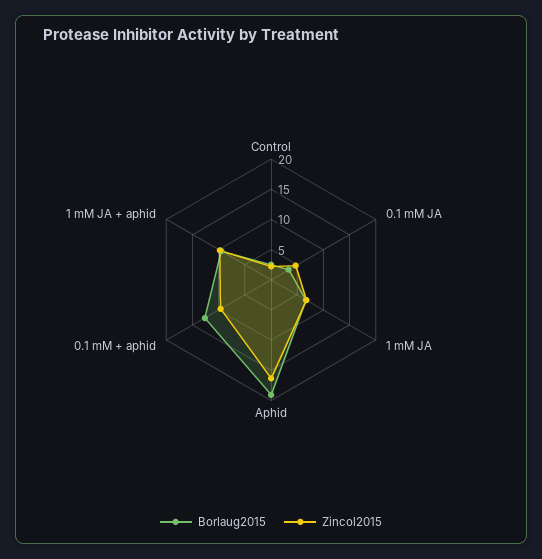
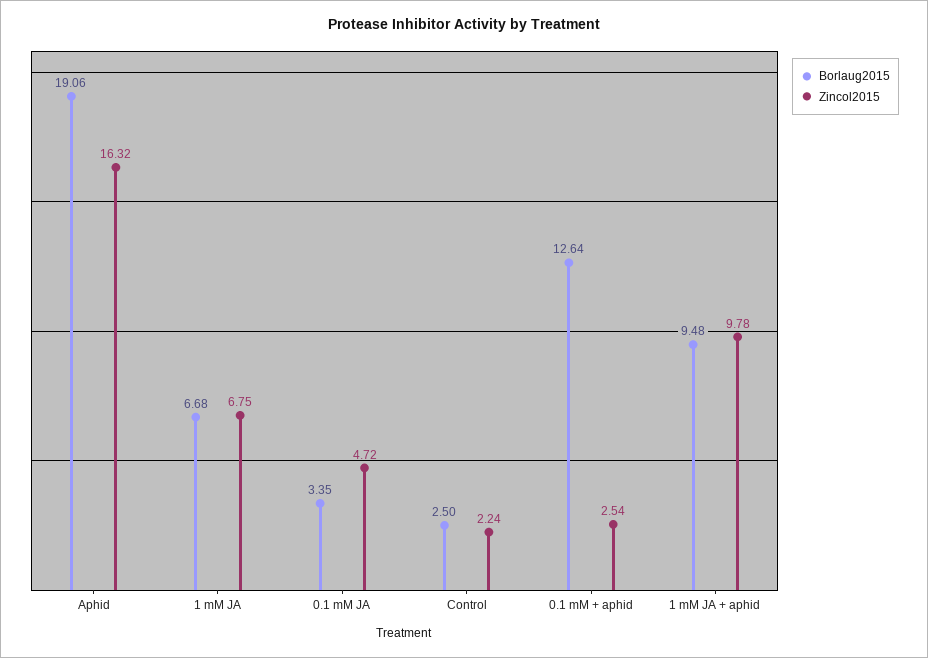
  {
    "Borlaug2015": {
      "Control": 2.5,
      "0.1 mM JA": 3.35,
      "1 mM JA": 6.68,
      "Aphid": 19.06,
      "0.1 mM + aphid": 12.64,
      "1 mM JA + aphid": 9.48
    },
    "Zincol2015": {
      "Control": 2.24,
      "0.1 mM JA": 4.72,
      "1 mM JA": 6.75,
      "Aphid": 16.32,
-     "0.1 mM + aphid": 10,
+     "0.1 mM + aphid": 2.54,
      "1 mM JA + aphid": 9.78
    }
  }

